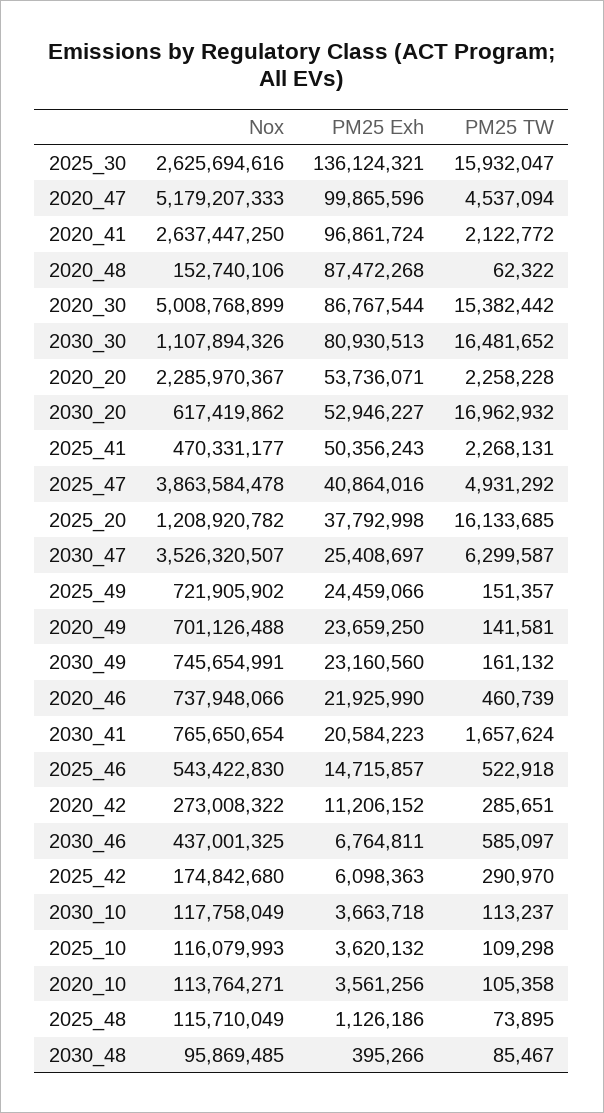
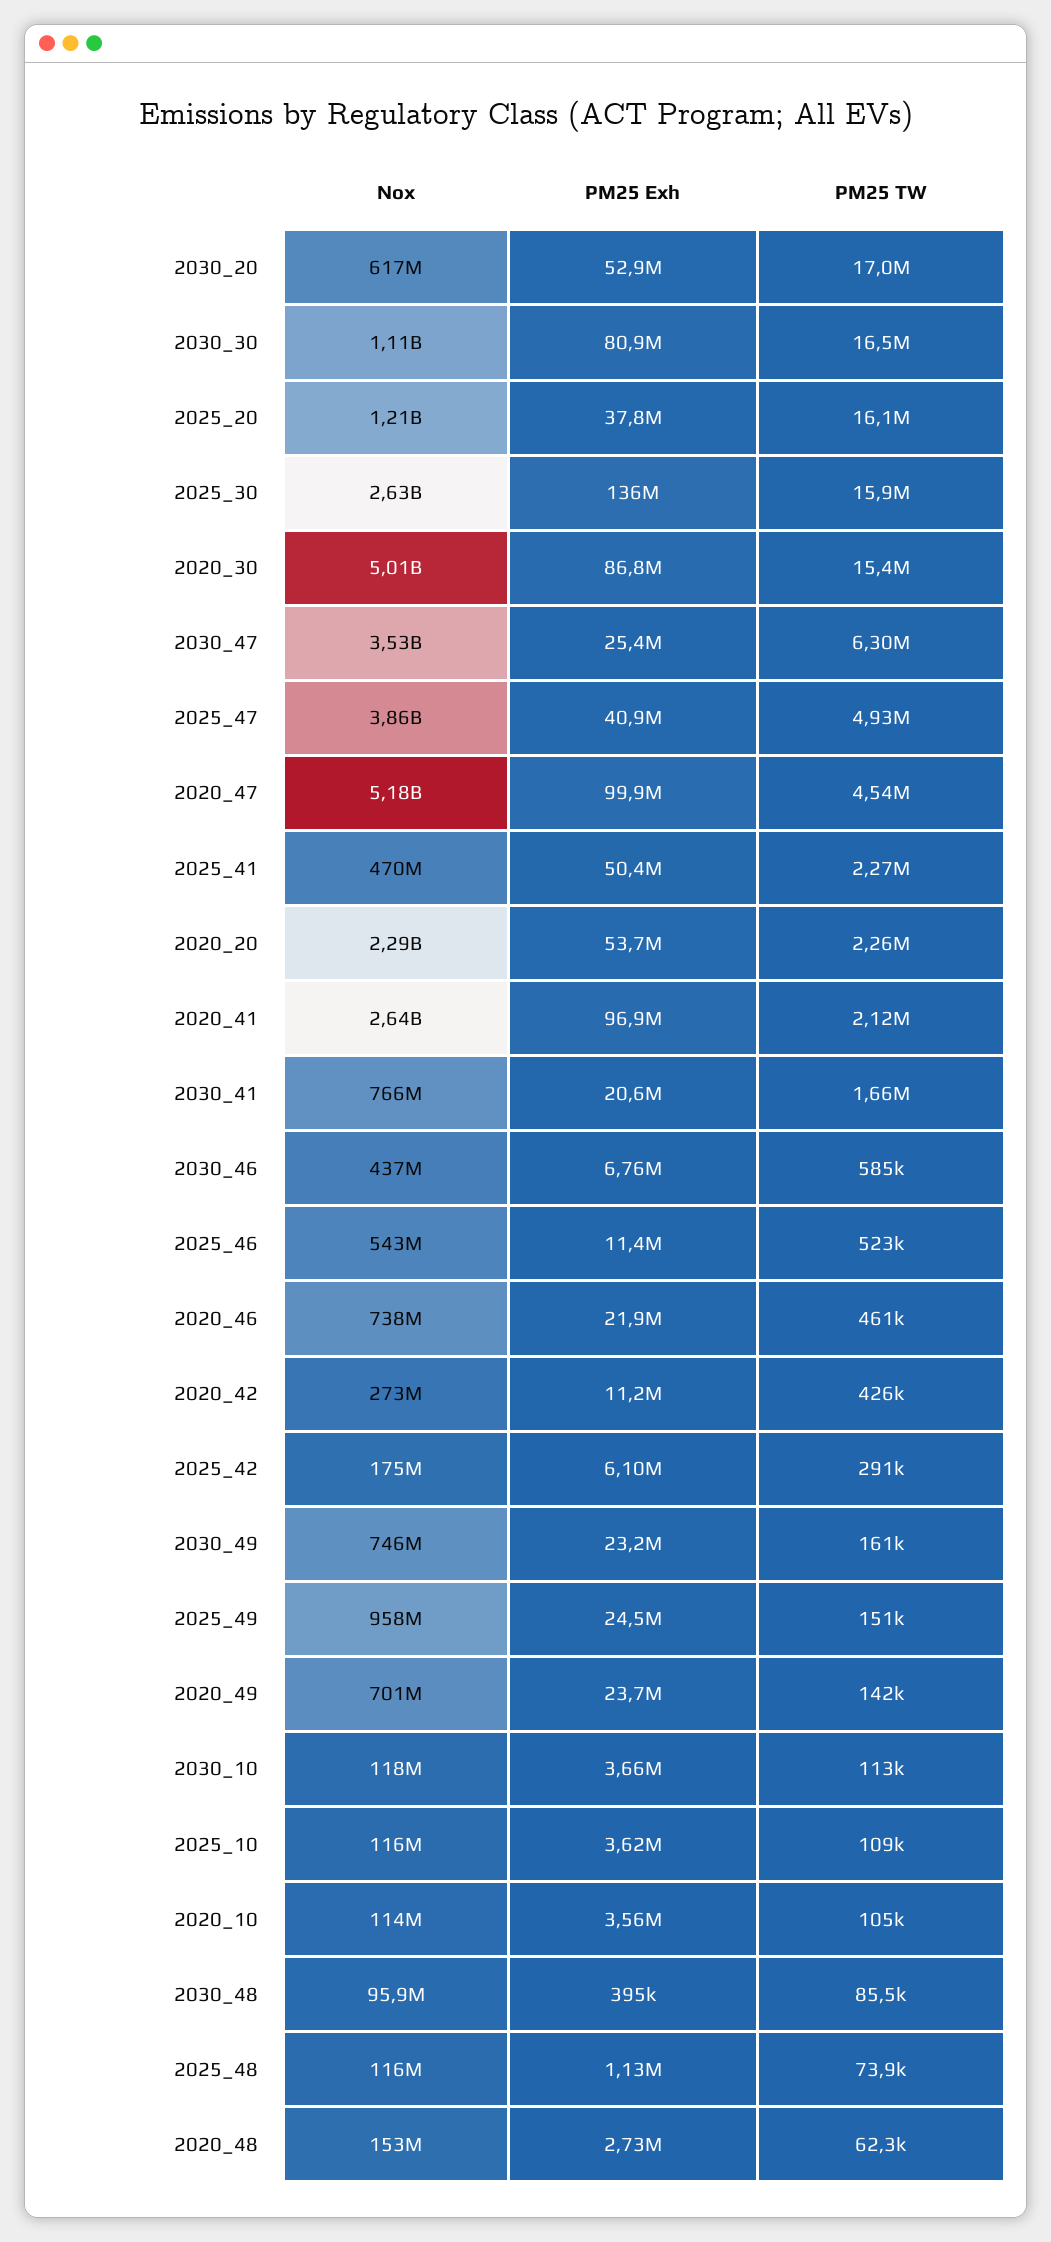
  {
    "Nox": {
      "2025_30": 2625694616,
      "2020_47": 5179207333,
      "2020_41": 2637447250,
      "2020_48": 152740106,
      "2020_30": 5008768899,
      "2030_30": 1107894326,
      "2020_20": 2285970367,
      "2030_20": 617419862,
      "2025_41": 470331177,
      "2025_47": 3863584478,
      "2025_20": 1208920782,
      "2030_47": 3526320507,
-     "2025_49": 721905902,
+     "2025_49": 958000000,
      "2020_49": 701126488,
      "2030_49": 745654991,
      "2020_46": 737948066,
      "2030_41": 765650654,
      "2025_46": 543422830,
      "2020_42": 273008322,
      "2030_46": 437001325,
      "2025_42": 174842680,
      "2030_10": 117758049,
      "2025_10": 116079993,
      "2020_10": 113764271,
      "2025_48": 115710049,
      "2030_48": 95869485
    },
    "PM25 Exh": {
      "2025_30": 136124321,
      "2020_47": 99865596,
      "2020_41": 96861724,
-     "2020_48": 87472268,
+     "2020_48": 2730000,
      "2020_30": 86767544,
      "2030_30": 80930513,
      "2020_20": 53736071,
      "2030_20": 52946227,
      "2025_41": 50356243,
      "2025_47": 40864016,
      "2025_20": 37792998,
      "2030_47": 25408697,
      "2025_49": 24459066,
      "2020_49": 23659250,
      "2030_49": 23160560,
      "2020_46": 21925990,
      "2030_41": 20584223,
-     "2025_46": 14715857,
+     "2025_46": 11400000,
      "2020_42": 11206152,
      "2030_46": 6764811,
      "2025_42": 6098363,
      "2030_10": 3663718,
      "2025_10": 3620132,
      "2020_10": 3561256,
      "2025_48": 1126186,
      "2030_48": 395266
    },
    "PM25 TW": {
      "2025_30": 15932047,
      "2020_47": 4537094,
      "2020_41": 2122772,
      "2020_48": 62322,
      "2020_30": 15382442,
      "2030_30": 16481652,
      "2020_20": 2258228,
      "2030_20": 16962932,
      "2025_41": 2268131,
      "2025_47": 4931292,
      "2025_20": 16133685,
      "2030_47": 6299587,
      "2025_49": 151357,
      "2020_49": 141581,
      "2030_49": 161132,
      "2020_46": 460739,
      "2030_41": 1657624,
      "2025_46": 522918,
-     "2020_42": 285651,
+     "2020_42": 426000,
      "2030_46": 585097,
      "2025_42": 290970,
      "2030_10": 113237,
      "2025_10": 109298,
      "2020_10": 105358,
      "2025_48": 73895,
      "2030_48": 85467
    }
  }

